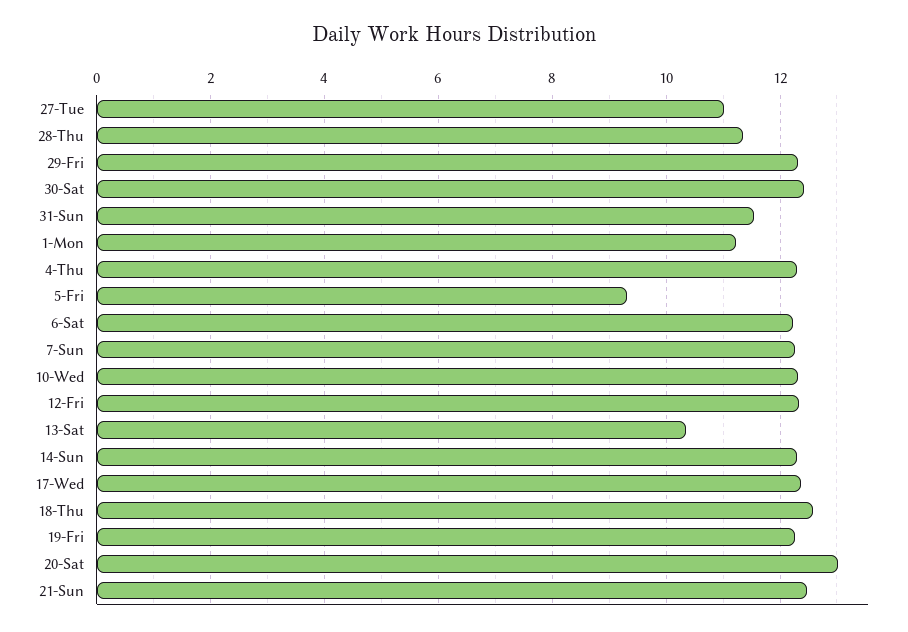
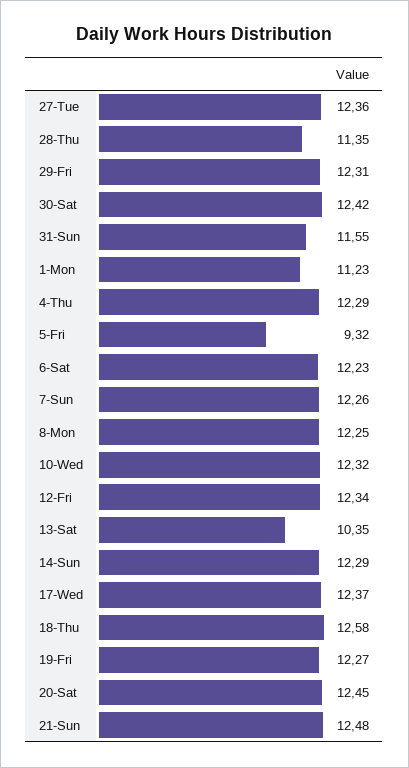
  {
-   "27-Tue": 11,
+   "27-Tue": 12.36,
    "28-Thu": 11.35,
    "29-Fri": 12.31,
    "30-Sat": 12.42,
    "31-Sun": 11.55,
    "1-Mon": 11.23,
    "4-Thu": 12.29,
    "5-Fri": 9.32,
    "6-Sat": 12.23,
    "7-Sun": 12.26,
    "10-Wed": 12.32,
    "12-Fri": 12.34,
    "13-Sat": 10.35,
    "14-Sun": 12.29,
    "17-Wed": 12.37,
    "18-Thu": 12.58,
    "19-Fri": 12.27,
-   "20-Sat": 13,
+   "20-Sat": 12.45,
-   "21-Sun": 12.48
+   "21-Sun": 12.48,
+   "8-Mon": 12.25
  }

